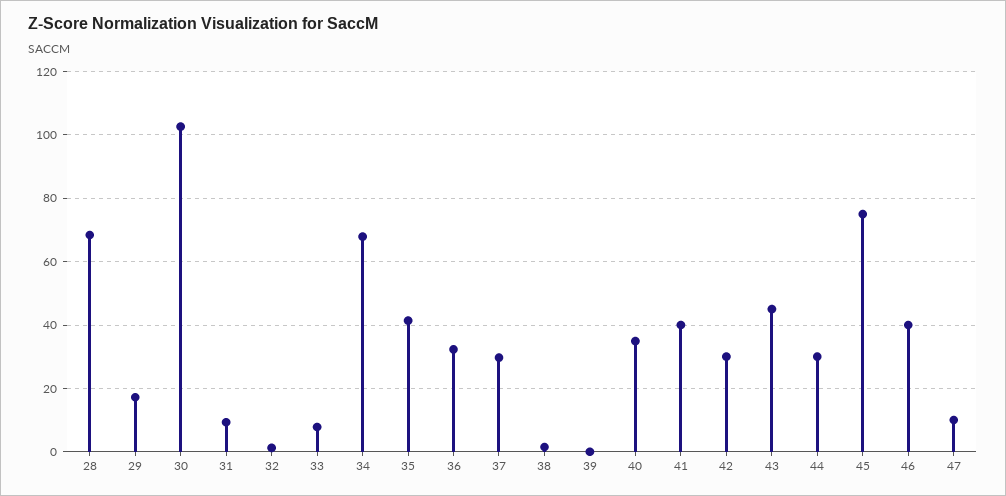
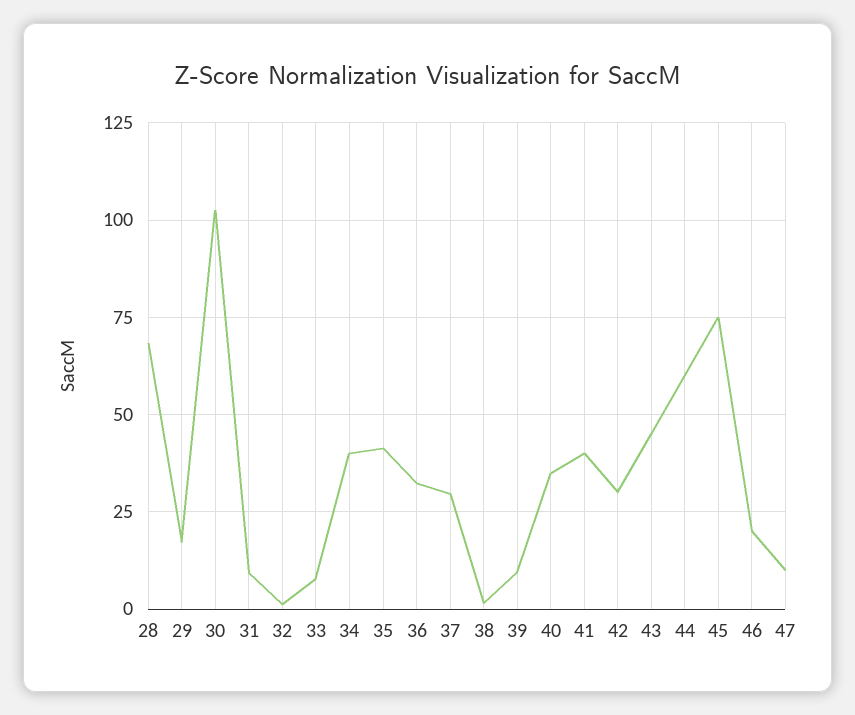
  {
    "28": 68,
    "29": 18,
    "30": 102,
    "31": 10,
    "32": 2,
    "33": 8,
-   "34": 68,
+   "34": 40,
    "35": 42,
    "36": 32,
    "37": 30,
    "38": 2,
-   "39": 0,
+   "39": 10,
    "40": 34,
    "41": 40,
    "42": 30,
    "43": 46,
-   "44": 30,
+   "44": 60,
    "45": 76,
-   "46": 40,
+   "46": 20,
    "47": 10
  }

